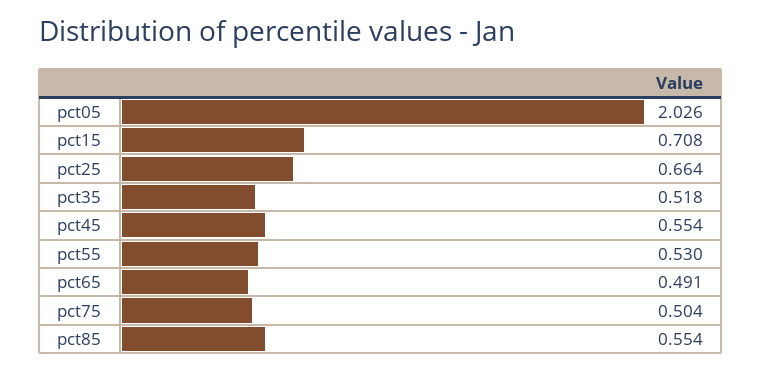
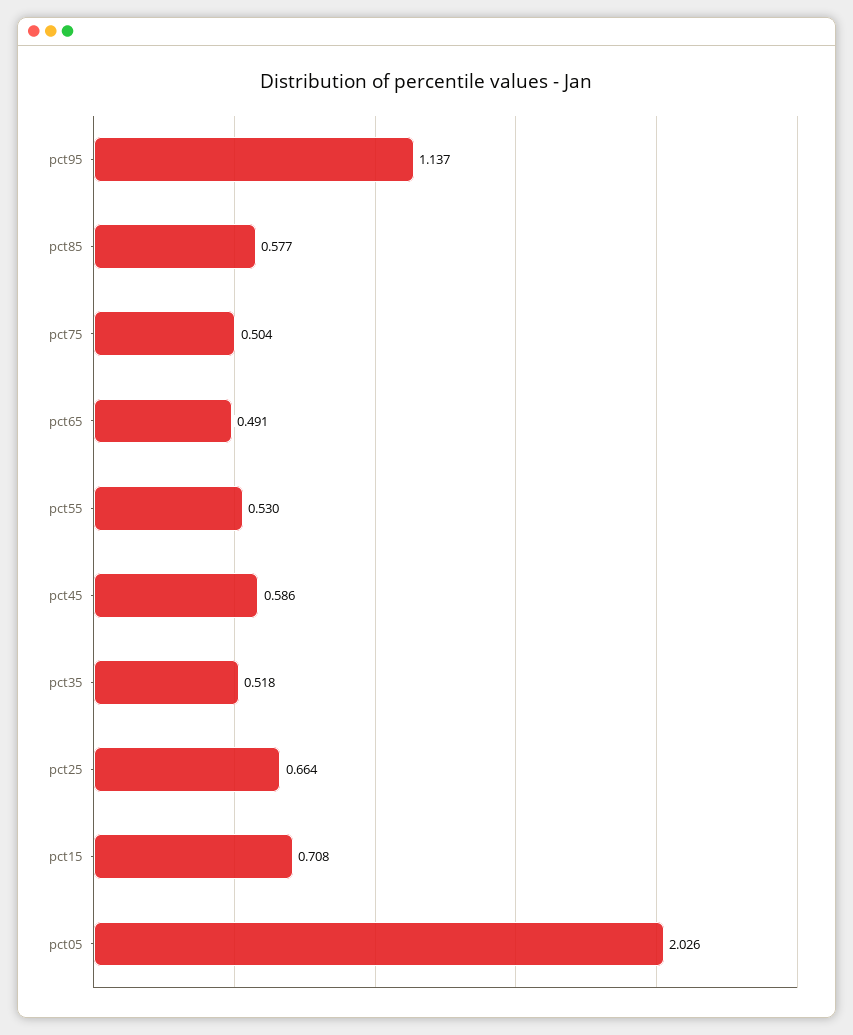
  {
    "pct05": 2.026,
    "pct15": 0.708,
    "pct25": 0.664,
    "pct35": 0.518,
-   "pct45": 0.554,
+   "pct45": 0.586,
    "pct55": 0.53,
    "pct65": 0.491,
    "pct75": 0.504,
-   "pct85": 0.554
+   "pct85": 0.577,
+   "pct95": 1.137
  }

